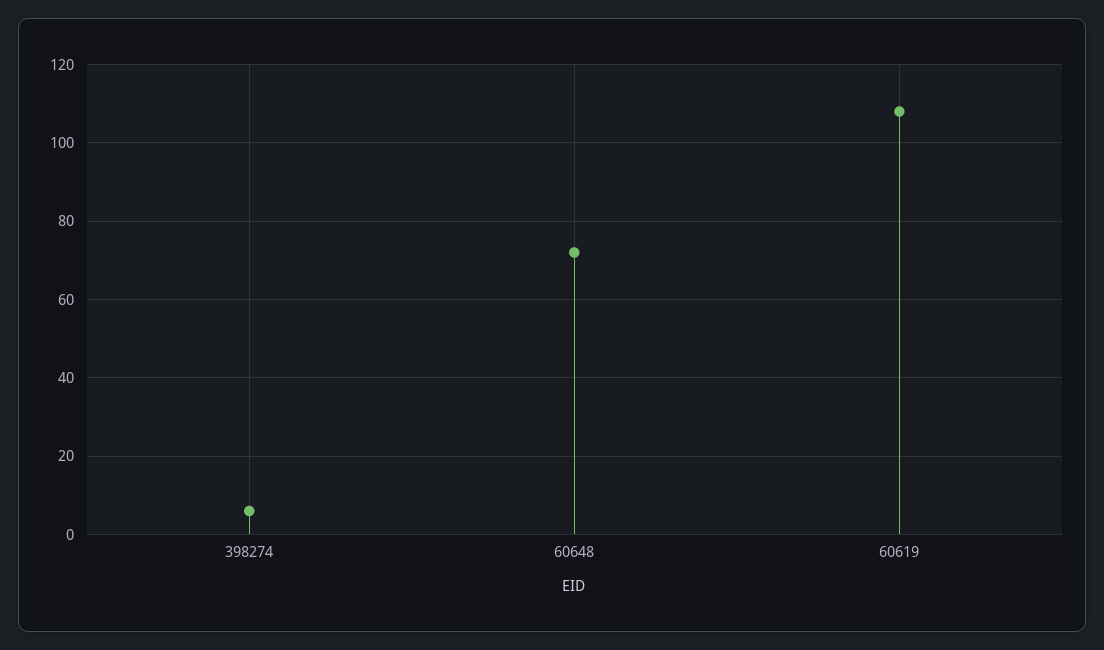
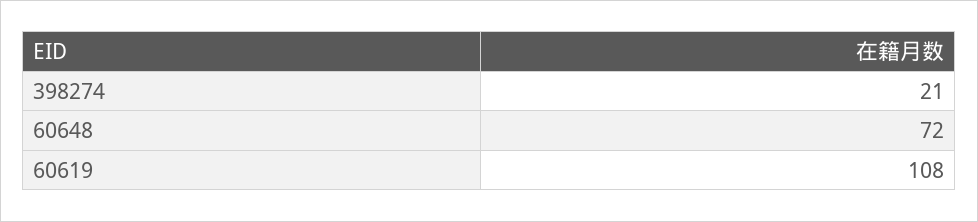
  {
-   "398274": 5,
+   "398274": 21,
    "60648": 72,
    "60619": 108
  }

